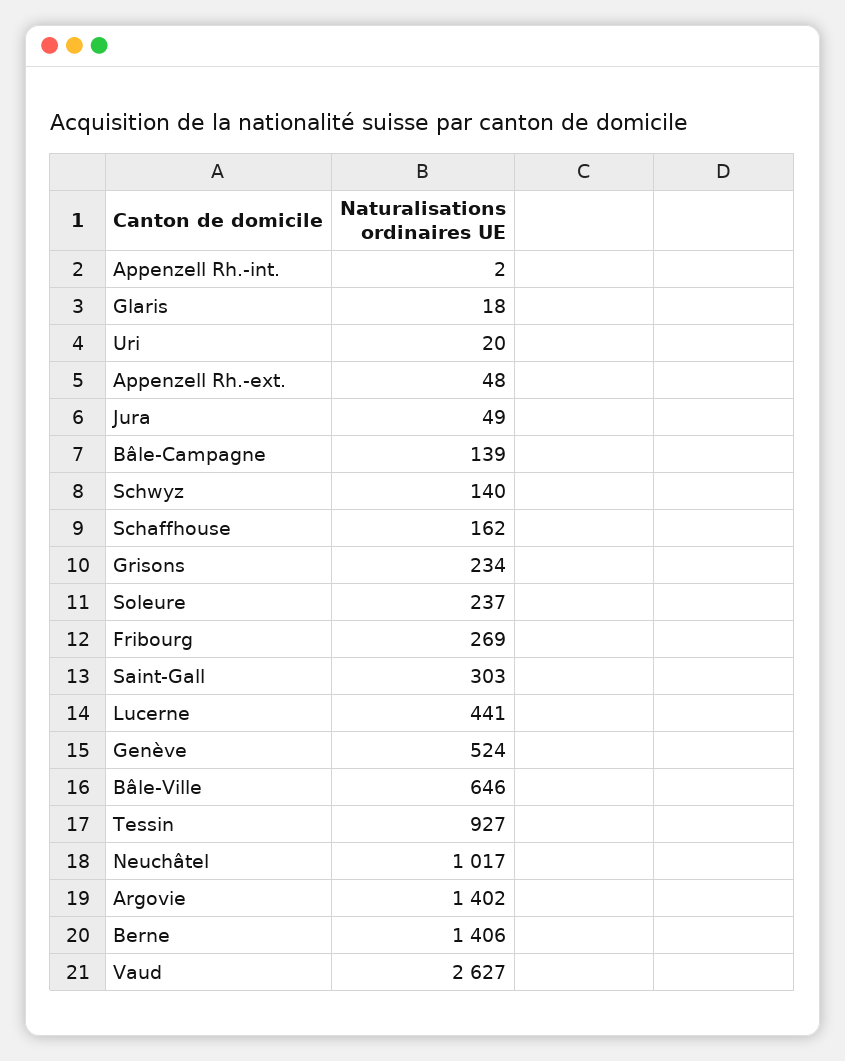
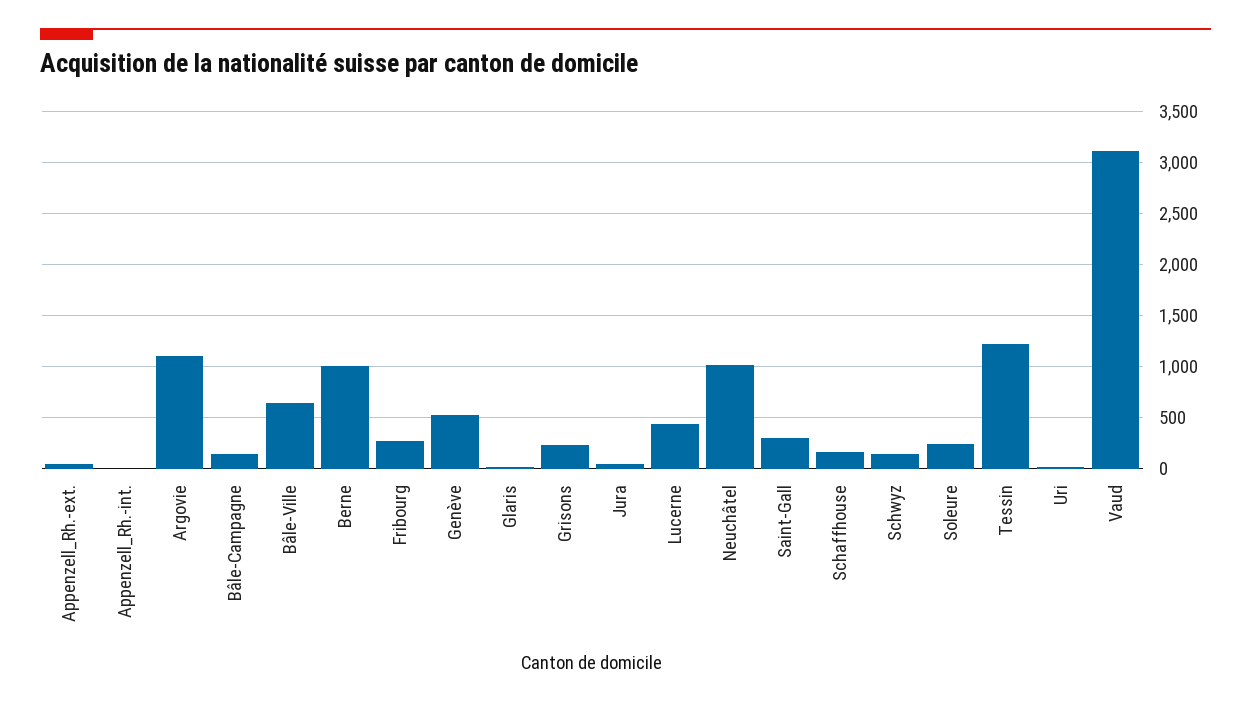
  {
    "Appenzell Rh.-int.": 2,
    "Glaris": 18,
    "Uri": 20,
    "Appenzell Rh.-ext.": 48,
    "Jura": 49,
    "Bâle-Campagne": 139,
    "Schwyz": 140,
    "Schaffhouse": 162,
    "Grisons": 234,
    "Soleure": 237,
    "Fribourg": 269,
    "Saint-Gall": 303,
    "Lucerne": 441,
    "Genève": 524,
    "Bâle-Ville": 646,
-   "Tessin": 927,
+   "Tessin": 1200,
    "Neuchâtel": 1017,
-   "Argovie": 1402,
+   "Argovie": 1100,
-   "Berne": 1406,
+   "Berne": 1000,
-   "Vaud": 2627
+   "Vaud": 3100
  }

